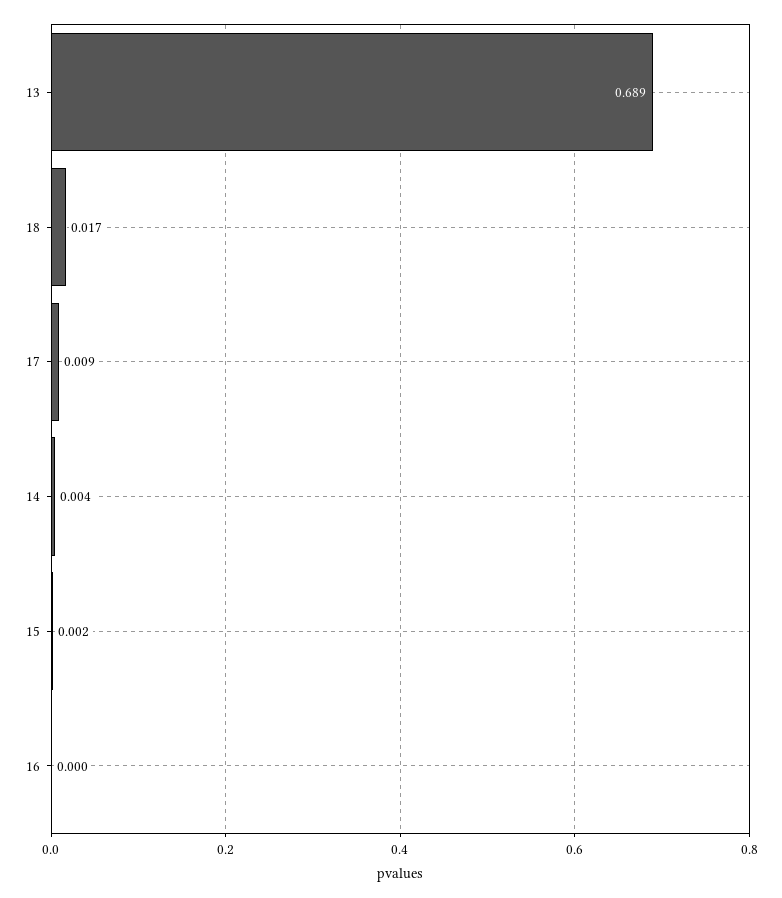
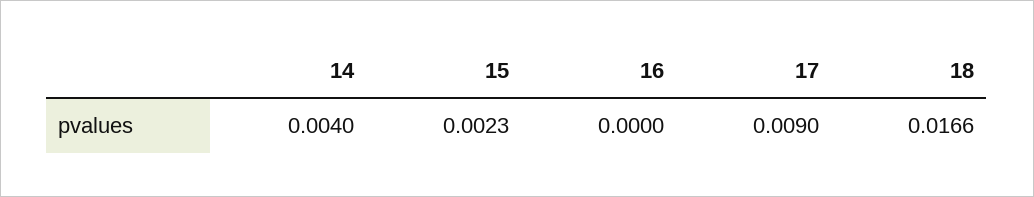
  {
-   "13": 0.689,
    "18": 0.0166,
    "17": 0.009,
    "14": 0.004,
    "15": 0.0023,
    "16": 0
  }

